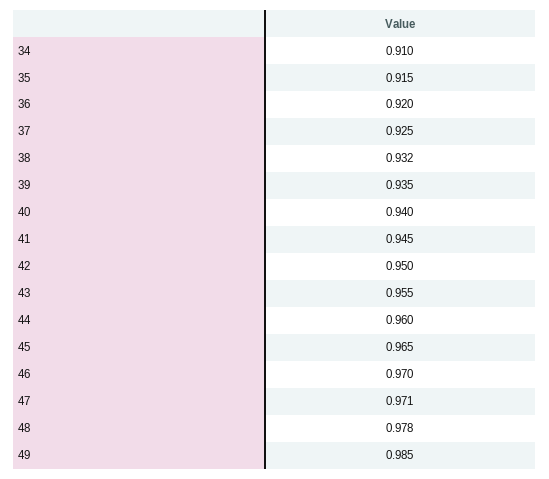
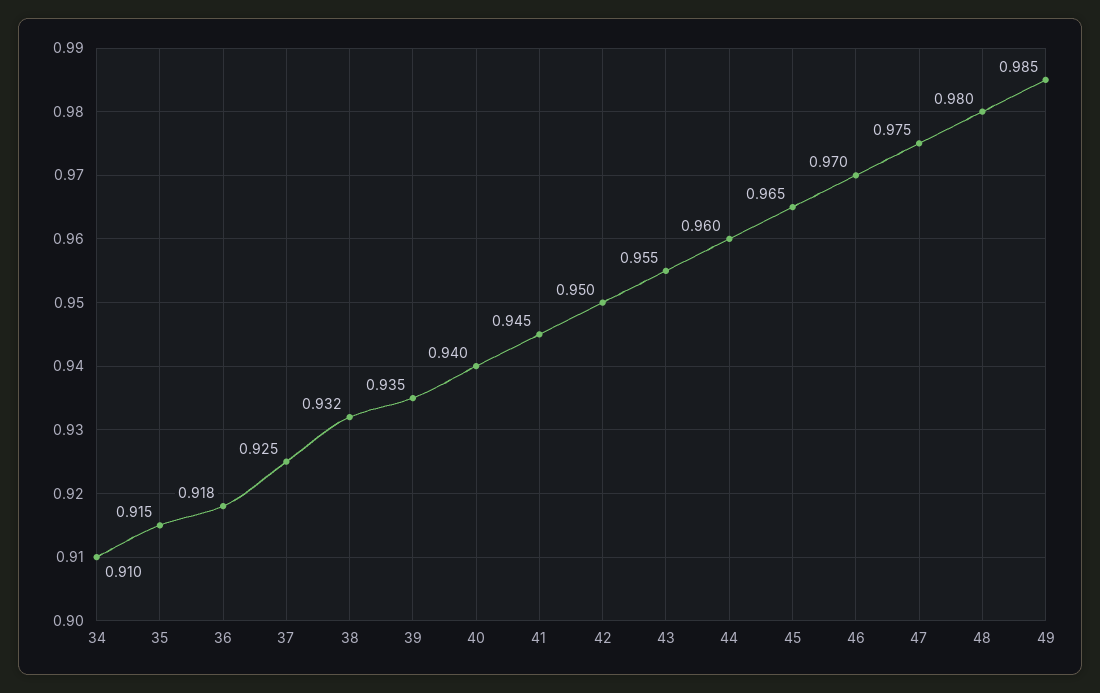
  {
    "34": 0.91,
    "35": 0.915,
-   "36": 0.92,
+   "36": 0.918,
    "37": 0.925,
    "38": 0.932,
    "39": 0.935,
    "40": 0.94,
    "41": 0.945,
    "42": 0.95,
    "43": 0.955,
    "44": 0.96,
    "45": 0.965,
    "46": 0.97,
-   "47": 0.971,
+   "47": 0.975,
-   "48": 0.978,
+   "48": 0.98,
    "49": 0.985
  }

